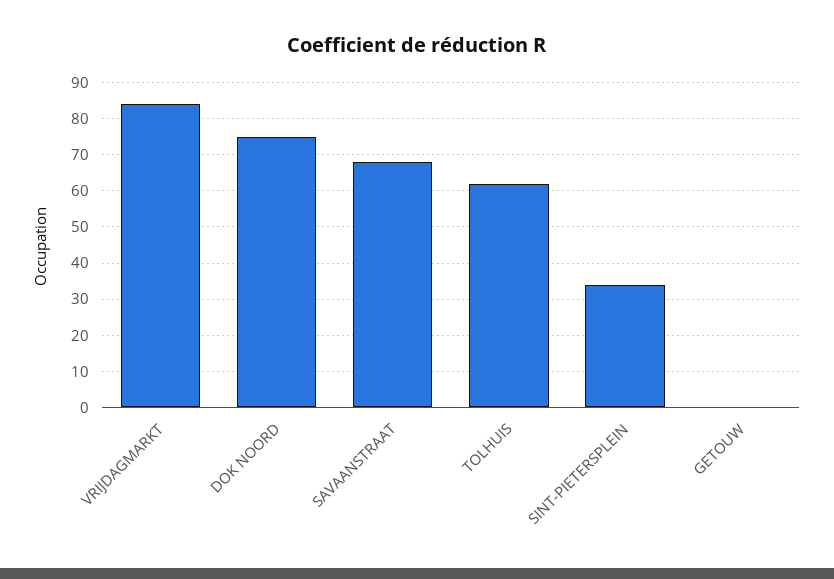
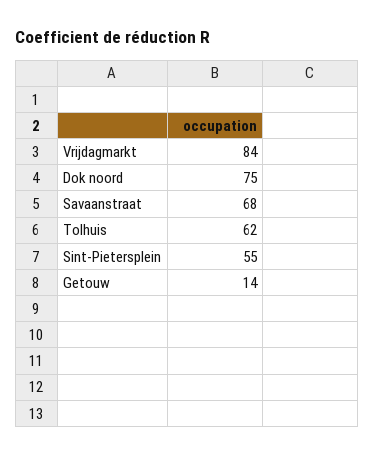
  {
    "VRIJDAGMARKT": 84,
    "DOK NOORD": 75,
    "SAVAANSTRAAT": 68,
    "TOLHUIS": 62,
-   "SINT-PIETERSPLEIN": 35,
+   "SINT-PIETERSPLEIN": 55,
-   "GETOUW": 0
+   "GETOUW": 14
  }

